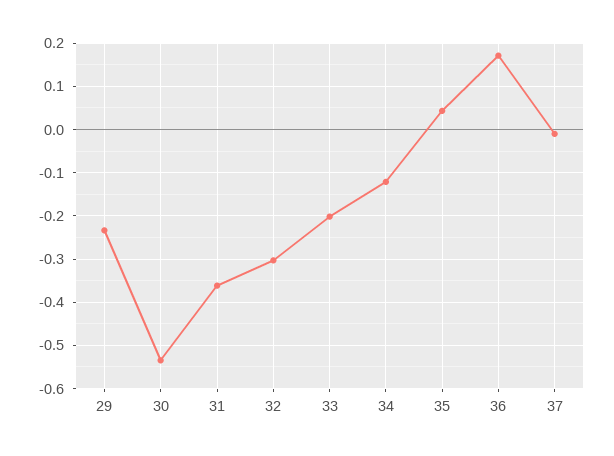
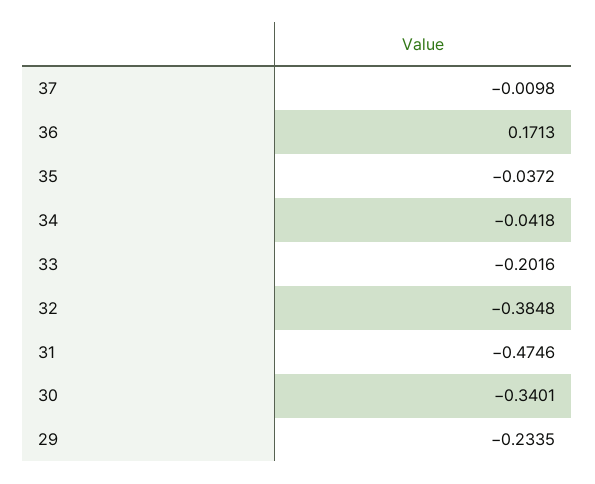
  {
    "29": -0.2335,
-   "30": -0.54,
+   "30": -0.3401,
-   "31": -0.36,
+   "31": -0.4746,
-   "32": -0.3,
+   "32": -0.3848,
    "33": -0.2016,
-   "34": -0.12,
+   "34": -0.0418,
-   "35": 0.04,
+   "35": -0.0372,
    "36": 0.1713,
    "37": -0.0098
  }

